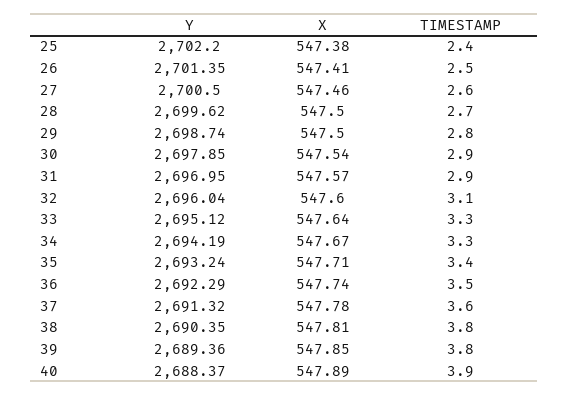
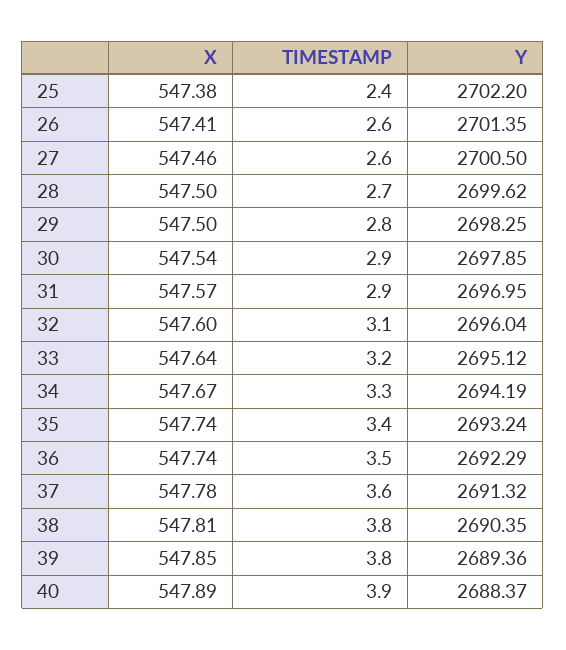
  {
    "Y": {
      "25": 2702.2,
      "26": 2701.35,
      "27": 2700.5,
      "28": 2699.62,
-     "29": 2698.74,
+     "29": 2698.25,
      "30": 2697.85,
      "31": 2696.95,
      "32": 2696.04,
      "33": 2695.12,
      "34": 2694.19,
      "35": 2693.24,
      "36": 2692.29,
      "37": 2691.32,
      "38": 2690.35,
      "39": 2689.36,
      "40": 2688.37
    },
    "X": {
      "25": 547.38,
      "26": 547.41,
      "27": 547.46,
      "28": 547.5,
      "29": 547.5,
      "30": 547.54,
      "31": 547.57,
      "32": 547.6,
      "33": 547.64,
      "34": 547.67,
-     "35": 547.71,
+     "35": 547.74,
      "36": 547.74,
      "37": 547.78,
      "38": 547.81,
      "39": 547.85,
      "40": 547.89
    },
    "TIMESTAMP": {
      "25": 2.4,
-     "26": 2.5,
+     "26": 2.6,
      "27": 2.6,
      "28": 2.7,
      "29": 2.8,
      "30": 2.9,
      "31": 2.9,
      "32": 3.1,
-     "33": 3.3,
+     "33": 3.2,
      "34": 3.3,
      "35": 3.4,
      "36": 3.5,
      "37": 3.6,
      "38": 3.8,
      "39": 3.8,
      "40": 3.9
    }
  }

